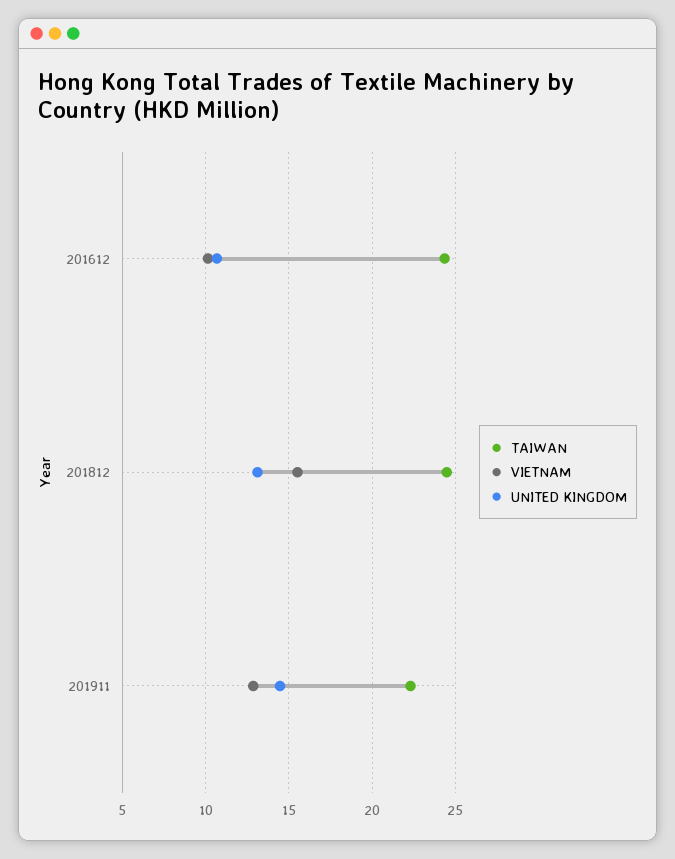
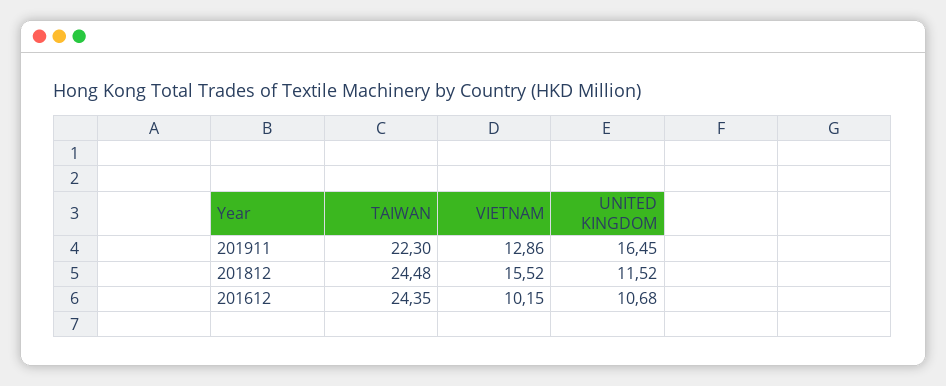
  {
    "TAIWAN": {
      "201612": 24.35,
      "201812": 24.48,
      "201911": 22.3
    },
    "VIETNAM": {
      "201612": 10.15,
      "201812": 15.52,
      "201911": 12.86
    },
    "UNITED KINGDOM": {
      "201612": 10.68,
-     "201812": 13,
+     "201812": 11.52,
-     "201911": 14.5
+     "201911": 16.45
    }
  }

